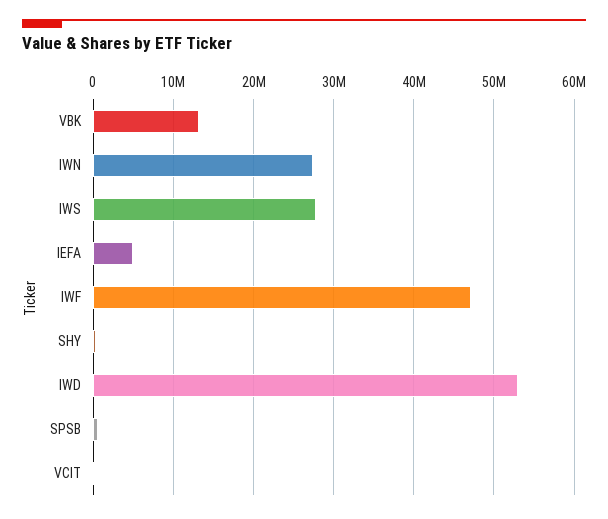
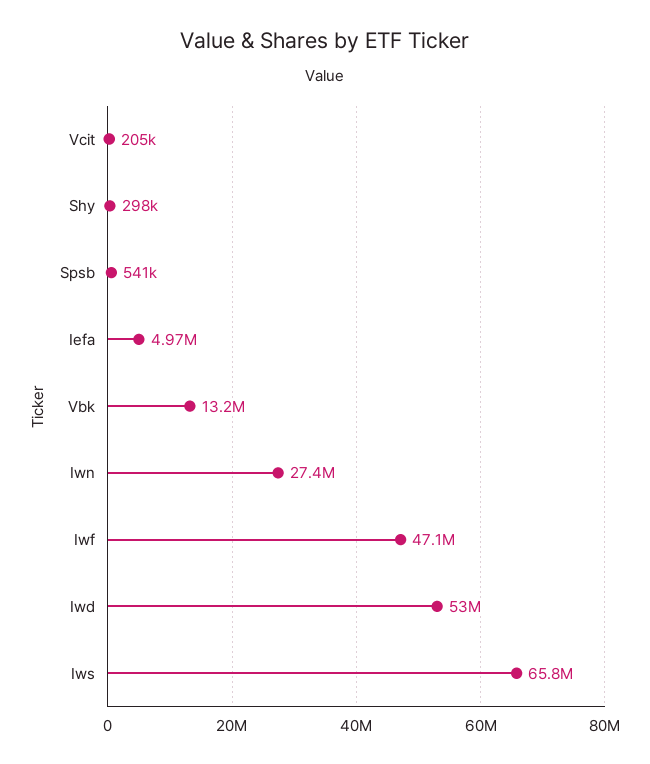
  {
    "VBK": 13200000,
    "IWN": 27400000,
-   "IWS": 28000000,
+   "IWS": 65800000,
    "IEFA": 4970000,
    "IWF": 47100000,
    "SHY": 298000,
    "IWD": 53000000,
    "SPSB": 541000,
    "VCIT": 205000
  }

